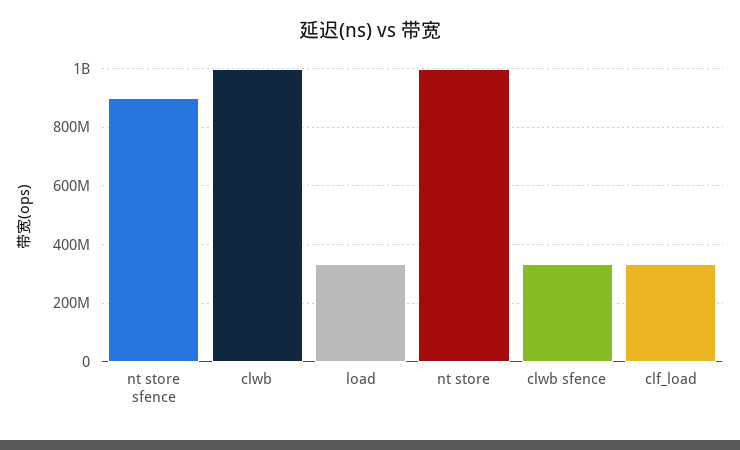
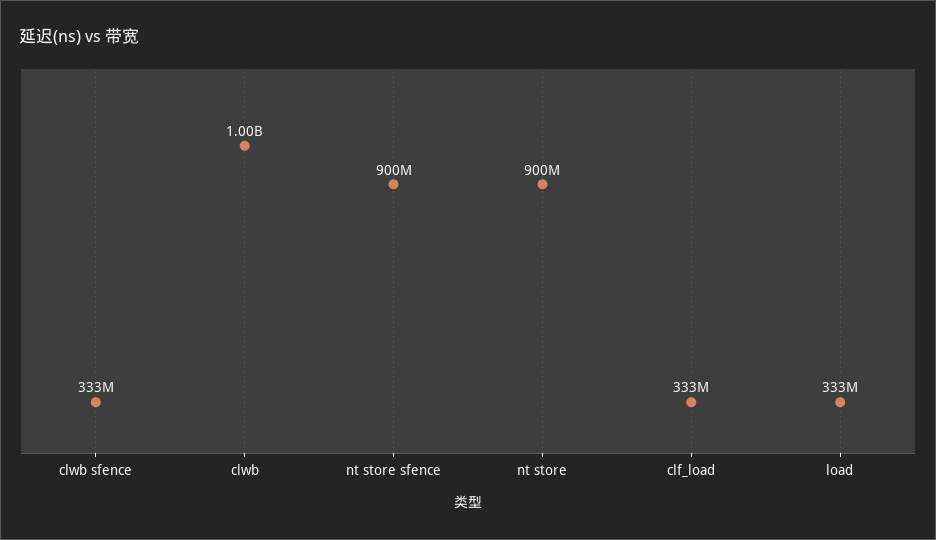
  {
    "nt store sfence": 900000000,
    "clwb": 1000000000,
    "load": 333000000,
-   "nt store": 1000000000,
+   "nt store": 900000000,
    "clwb sfence": 333000000,
    "clf_load": 333000000
  }

